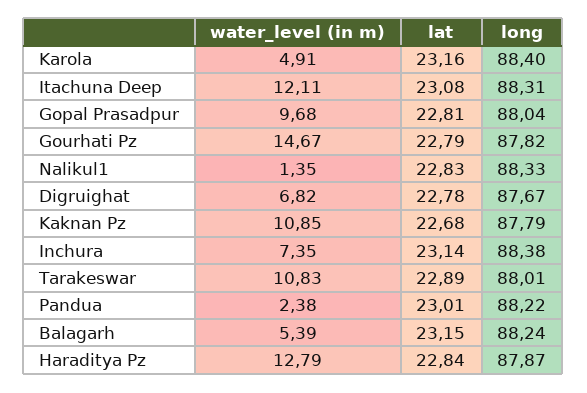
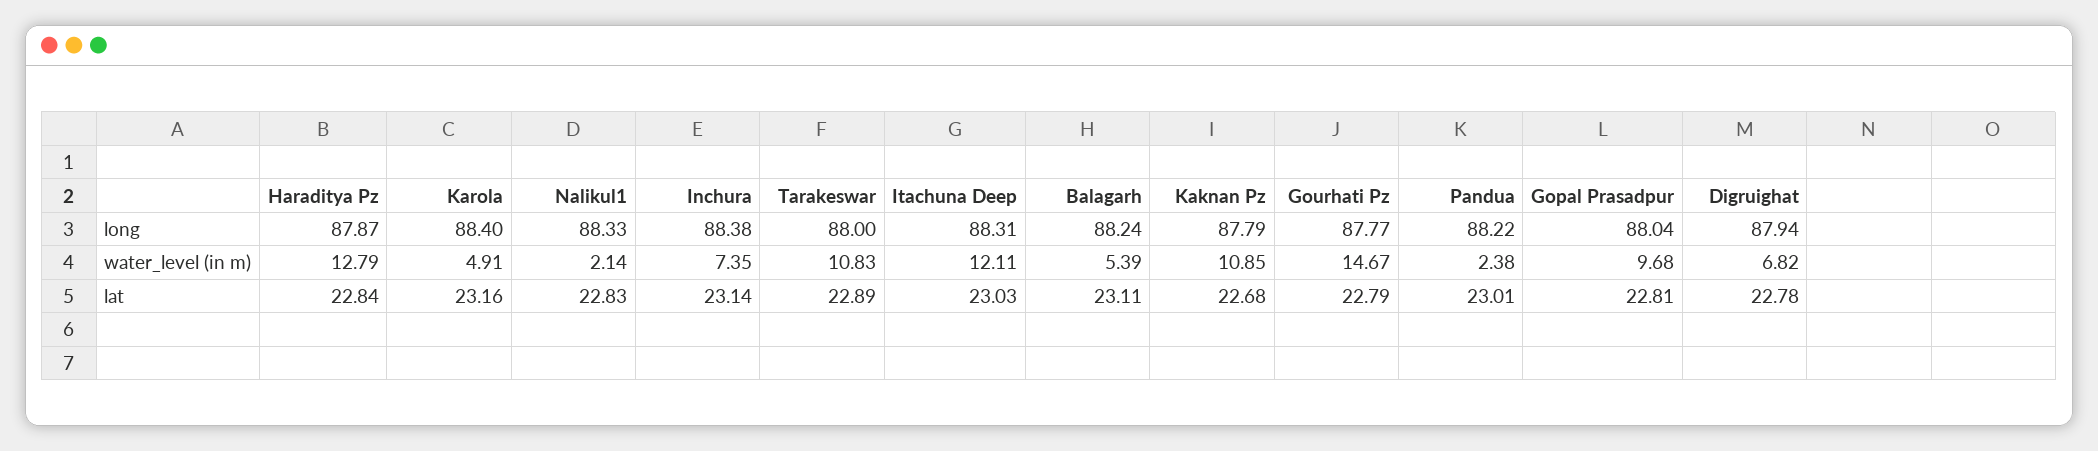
  {
    "water_level (in m)": {
      "Karola": 4.91,
      "Itachuna Deep": 12.11,
      "Gopal Prasadpur": 9.68,
      "Gourhati Pz": 14.67,
-     "Nalikul1": 1.35,
+     "Nalikul1": 2.14,
      "Digruighat": 6.82,
      "Kaknan Pz": 10.85,
      "Inchura": 7.35,
      "Tarakeswar": 10.83,
      "Pandua": 2.38,
      "Balagarh": 5.39,
      "Haraditya Pz": 12.79
    },
    "lat": {
      "Karola": 23.16,
-     "Itachuna Deep": 23.08,
+     "Itachuna Deep": 23.03,
      "Gopal Prasadpur": 22.81,
      "Gourhati Pz": 22.79,
      "Nalikul1": 22.83,
      "Digruighat": 22.78,
      "Kaknan Pz": 22.68,
      "Inchura": 23.14,
      "Tarakeswar": 22.89,
      "Pandua": 23.01,
-     "Balagarh": 23.15,
+     "Balagarh": 23.11,
      "Haraditya Pz": 22.84
    },
    "long": {
      "Karola": 88.4,
      "Itachuna Deep": 88.31,
      "Gopal Prasadpur": 88.04,
-     "Gourhati Pz": 87.82,
+     "Gourhati Pz": 87.77,
      "Nalikul1": 88.33,
-     "Digruighat": 87.67,
+     "Digruighat": 87.94,
      "Kaknan Pz": 87.79,
      "Inchura": 88.38,
-     "Tarakeswar": 88.01,
+     "Tarakeswar": 88,
      "Pandua": 88.22,
      "Balagarh": 88.24,
      "Haraditya Pz": 87.87
    }
  }

